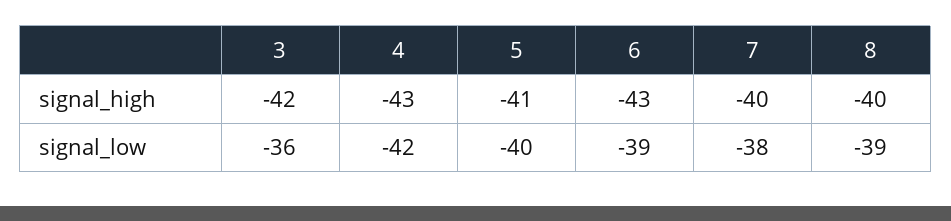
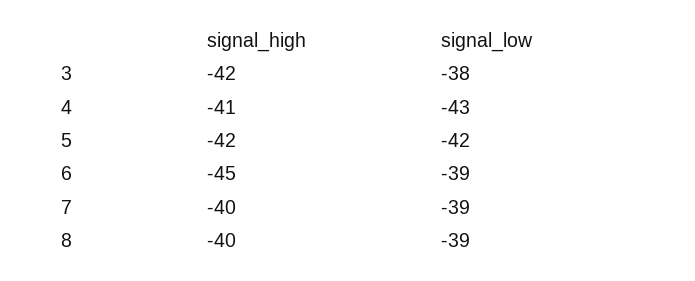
  {
    "3": {
      "signal_high": -42,
-     "signal_low": -36
+     "signal_low": -38
    },
    "4": {
-     "signal_high": -43,
+     "signal_high": -41,
-     "signal_low": -42
+     "signal_low": -43
    },
    "5": {
-     "signal_high": -41,
+     "signal_high": -42,
-     "signal_low": -40
+     "signal_low": -42
    },
    "6": {
-     "signal_high": -43,
+     "signal_high": -45,
      "signal_low": -39
    },
    "7": {
      "signal_high": -40,
-     "signal_low": -38
+     "signal_low": -39
    },
    "8": {
      "signal_high": -40,
      "signal_low": -39
    }
  }

